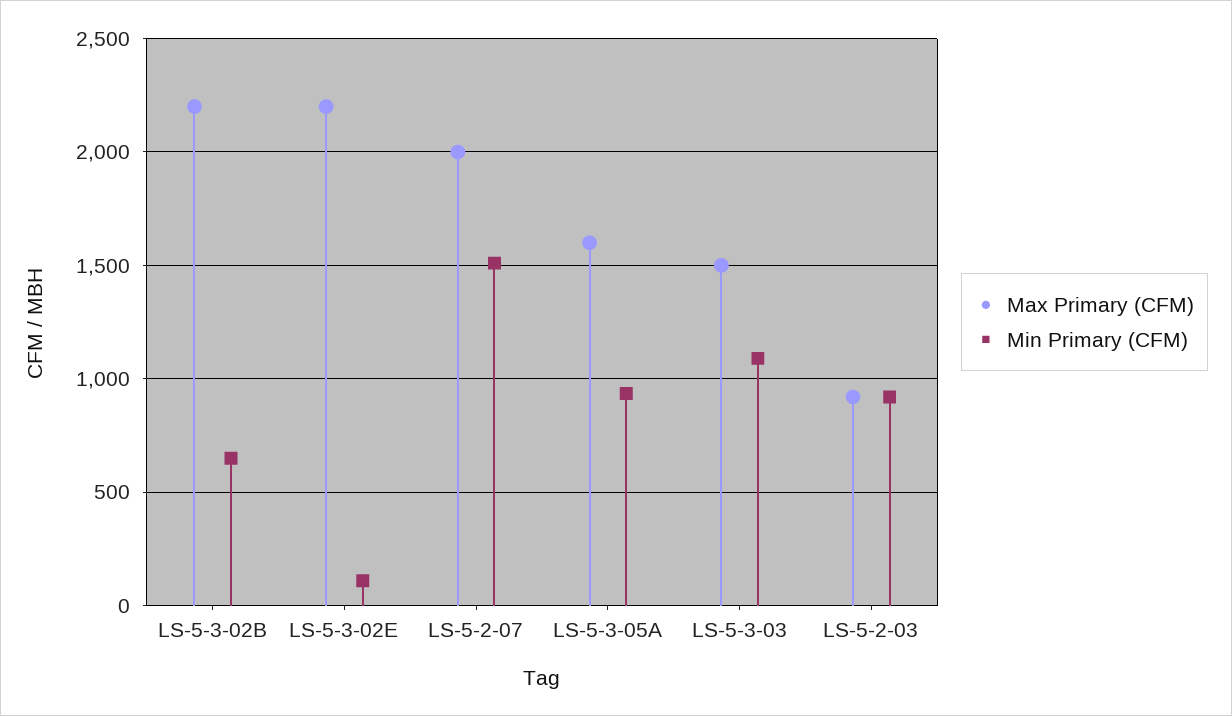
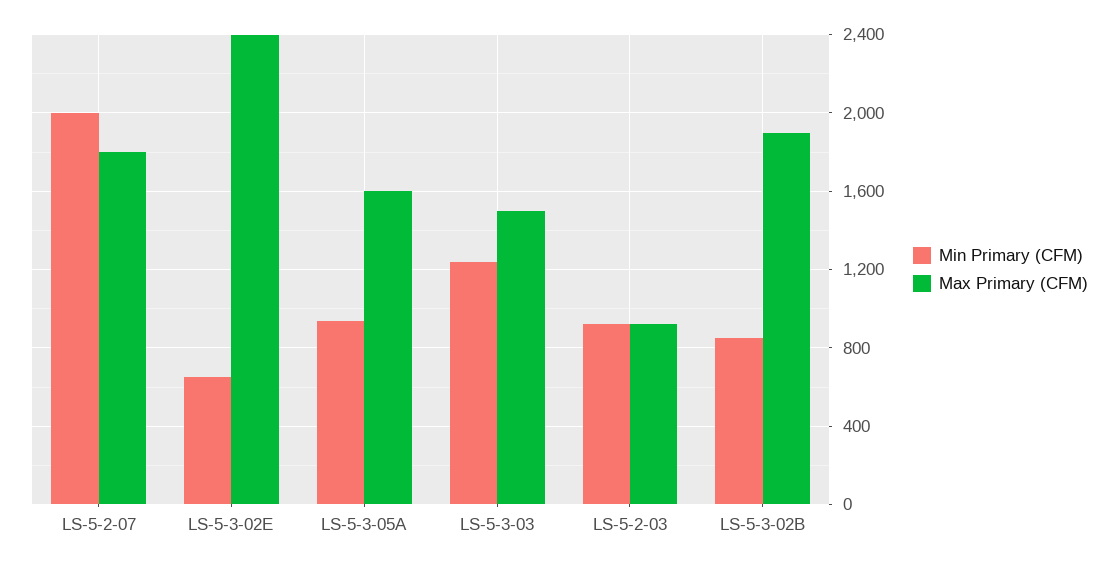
  {
    "Max Primary (CFM)": {
-     "LS-5-3-02B": 2200,
+     "LS-5-3-02B": 1900,
-     "LS-5-3-02E": 2200,
+     "LS-5-3-02E": 2400,
-     "LS-5-2-07": 2000,
+     "LS-5-2-07": 1800,
      "LS-5-3-05A": 1600,
      "LS-5-3-03": 1500,
      "LS-5-2-03": 900
    },
    "Min Primary (CFM)": {
-     "LS-5-3-02B": 650,
+     "LS-5-3-02B": 850,
-     "LS-5-3-02E": 100,
+     "LS-5-3-02E": 650,
-     "LS-5-2-07": 1500,
+     "LS-5-2-07": 2000,
      "LS-5-3-05A": 950,
-     "LS-5-3-03": 1100,
+     "LS-5-3-03": 1250,
      "LS-5-2-03": 900
    }
  }

